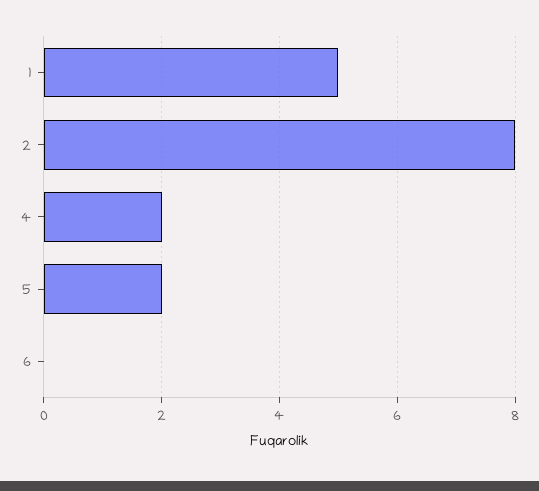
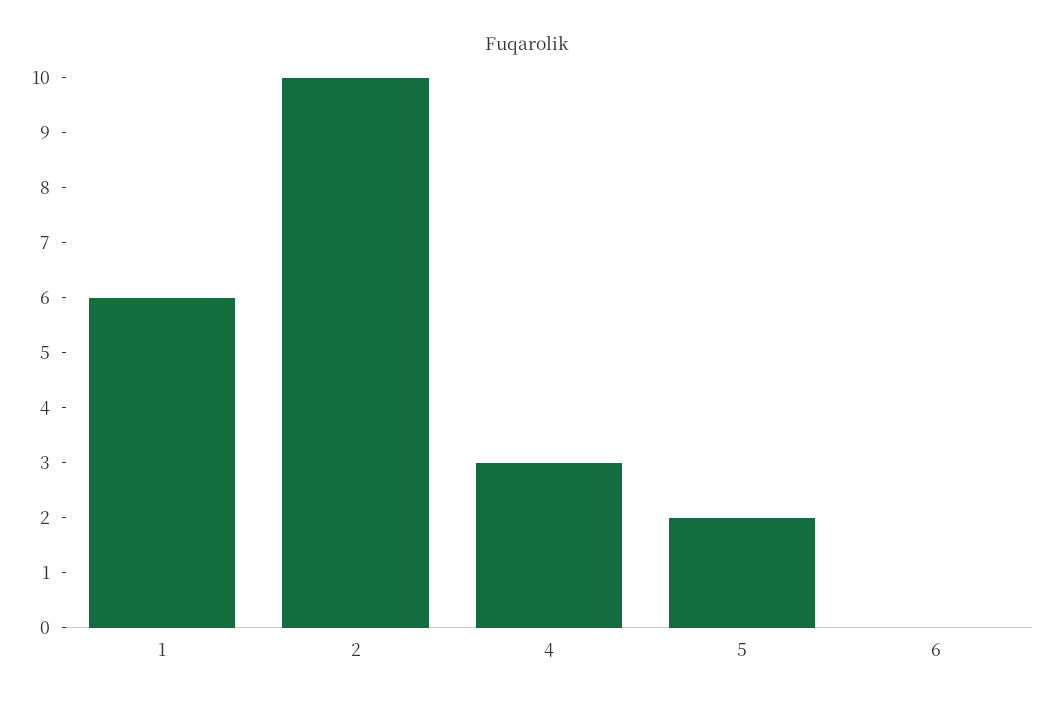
  {
-   "1": 5,
+   "1": 6,
-   "2": 8,
+   "2": 10,
-   "4": 2,
+   "4": 3,
    "5": 2,
    "6": 0
  }

